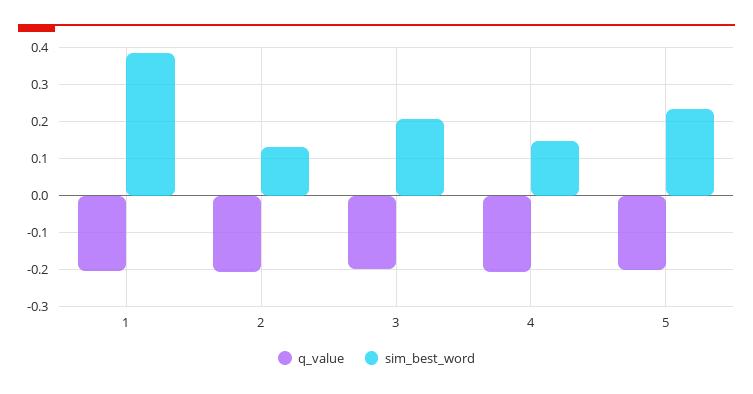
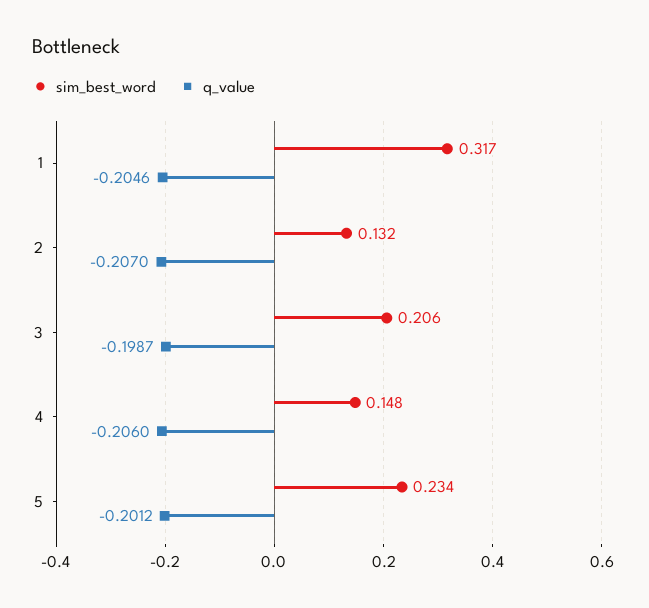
  {
    "q_value": {
      "1": -0.2046,
      "2": -0.207,
      "3": -0.1987,
      "4": -0.206,
      "5": -0.2012
    },
    "sim_best_word": {
-     "1": 0.38,
+     "1": 0.317,
      "2": 0.132,
      "3": 0.206,
      "4": 0.148,
      "5": 0.234
    }
  }

